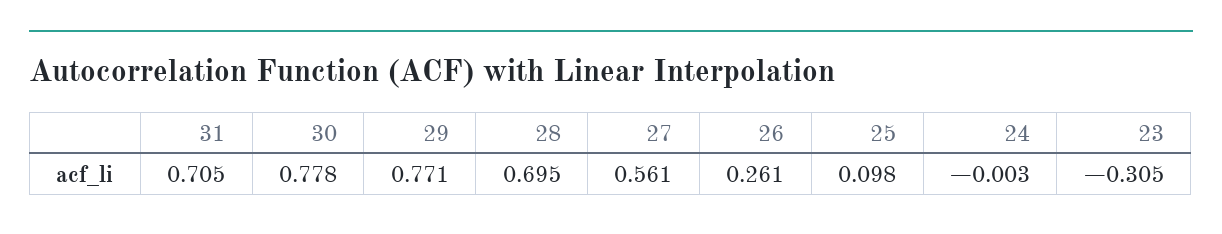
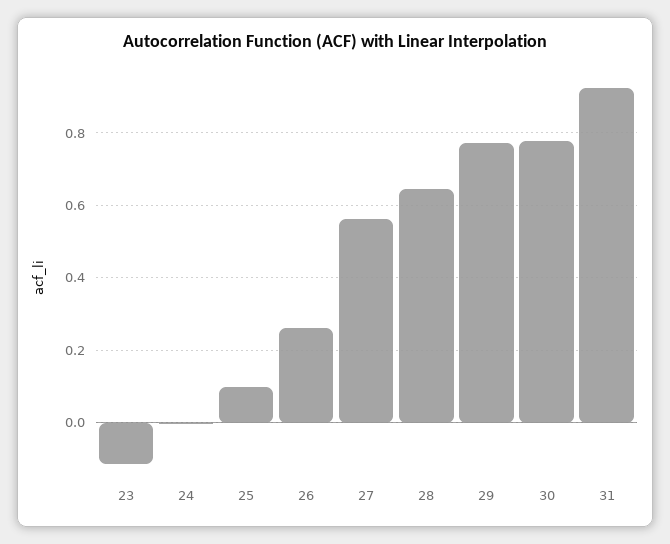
  {
-   "31": 0.705,
+   "31": 0.92,
    "30": 0.778,
    "29": 0.771,
-   "28": 0.695,
+   "28": 0.64,
    "27": 0.561,
    "26": 0.261,
    "25": 0.098,
    "24": -0.003,
-   "23": -0.305
+   "23": -0.12
  }

